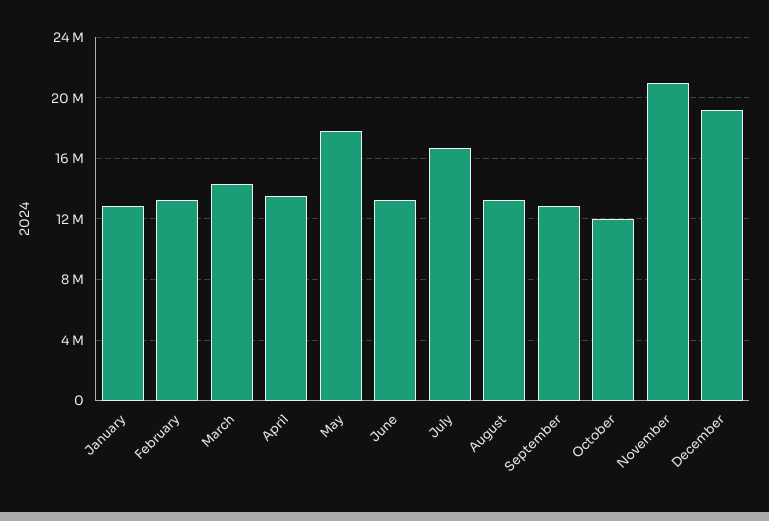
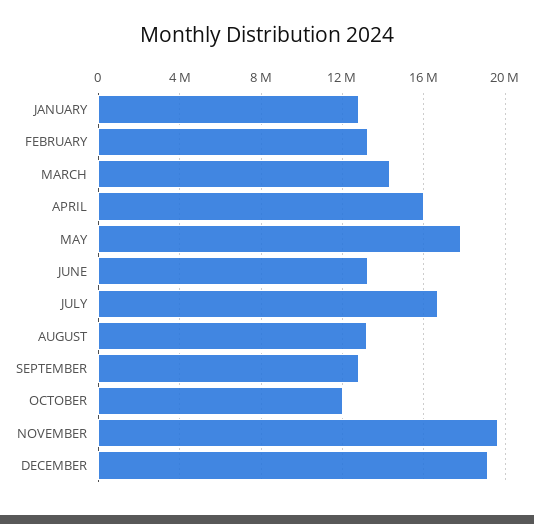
  {
    "January": 13000000,
    "February": 13000000,
    "March": 14500000,
-   "April": 13500000,
+   "April": 16000000,
    "May": 18000000,
    "June": 13500000,
    "July": 16500000,
    "August": 13000000,
    "September": 13000000,
    "October": 12000000,
-   "November": 21000000,
+   "November": 19500000,
    "December": 19000000
  }

